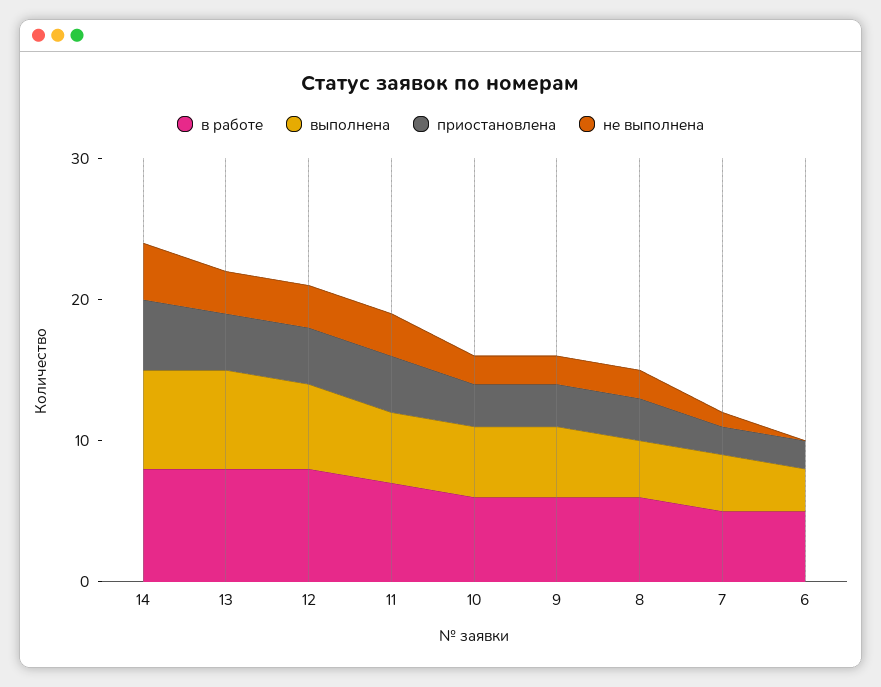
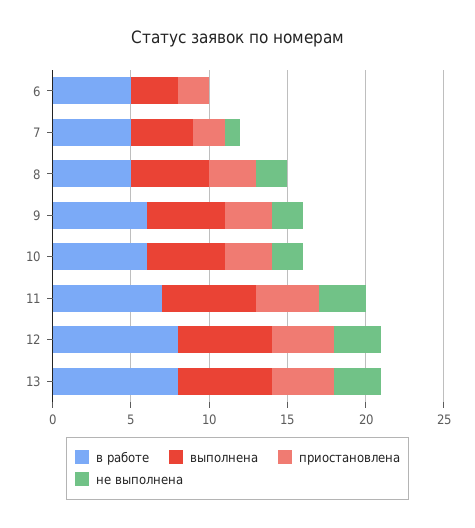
  {
    "в работе": {
-     "14": 8,
      "13": 8,
      "12": 8,
      "11": 7,
      "10": 6,
      "9": 6,
-     "8": 6,
+     "8": 5,
      "7": 5,
      "6": 5
    },
    "выполнена": {
-     "14": 7,
-     "13": 7,
+     "13": 6,
      "12": 6,
-     "11": 5,
+     "11": 6,
      "10": 5,
      "9": 5,
-     "8": 4,
+     "8": 5,
      "7": 4,
      "6": 3
    },
    "приостановлена": {
-     "14": 5,
      "13": 4,
      "12": 4,
      "11": 4,
      "10": 3,
      "9": 3,
      "8": 3,
      "7": 2,
      "6": 2
    },
    "не выполнена": {
-     "14": 4,
      "13": 3,
      "12": 3,
      "11": 3,
      "10": 2,
      "9": 2,
      "8": 2,
      "7": 1,
      "6": 0
    }
  }

